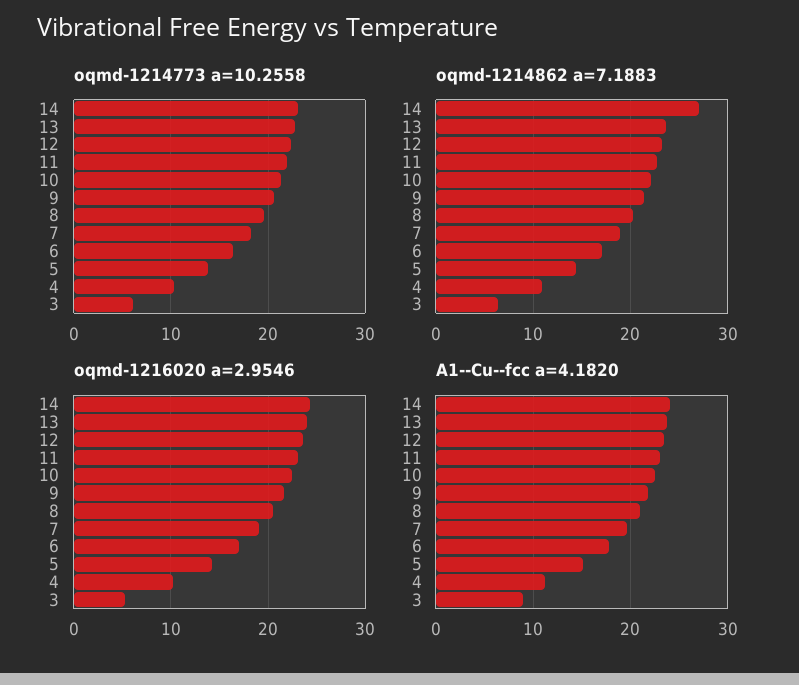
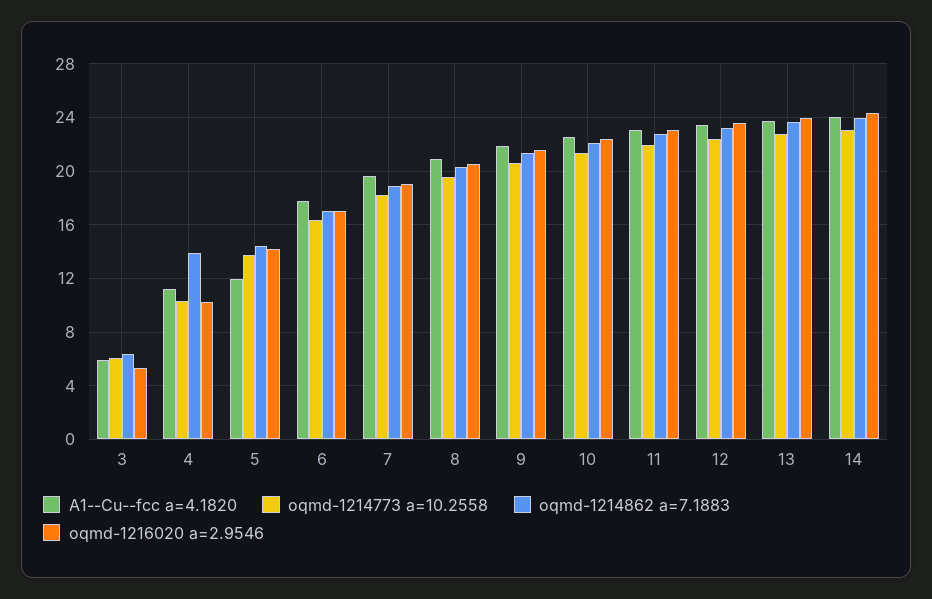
  {
    "oqmd-1214773 a=10.2558": {
      "14": 23,
      "13": 23,
      "12": 22.5,
      "11": 22,
      "10": 21.5,
      "9": 20.5,
      "8": 19.5,
      "7": 18,
      "6": 16.5,
      "5": 14,
      "4": 10.5,
      "3": 6
    },
    "oqmd-1214862 a=7.1883": {
-     "14": 27,
+     "14": 24,
      "13": 23.5,
      "12": 23.5,
      "11": 23,
      "10": 22,
      "9": 21.5,
      "8": 20.5,
      "7": 19,
      "6": 17,
      "5": 14.5,
-     "4": 11,
+     "4": 14,
      "3": 6.5
    },
    "oqmd-1216020 a=2.9546": {
      "14": 24.5,
      "13": 24,
      "12": 23.5,
      "11": 23,
      "10": 22.5,
      "9": 21.5,
      "8": 20.5,
      "7": 19,
      "6": 17,
      "5": 14,
      "4": 10.5,
      "3": 5.5
    },
    "A1--Cu--fcc a=4.1820": {
      "14": 24,
      "13": 24,
      "12": 23.5,
      "11": 23,
      "10": 22.5,
      "9": 22,
      "8": 21,
      "7": 19.5,
      "6": 18,
-     "5": 15,
+     "5": 12,
      "4": 11,
-     "3": 9
+     "3": 6
    }
  }

